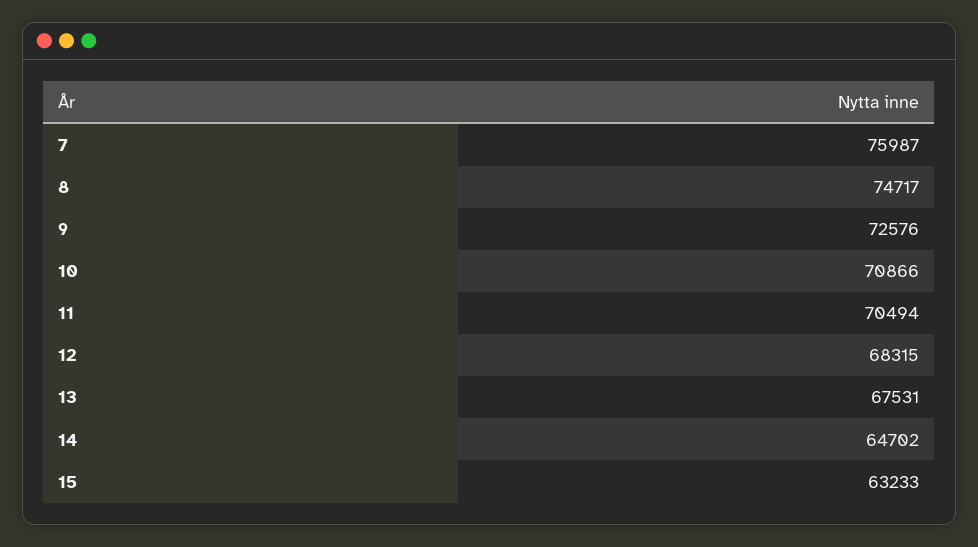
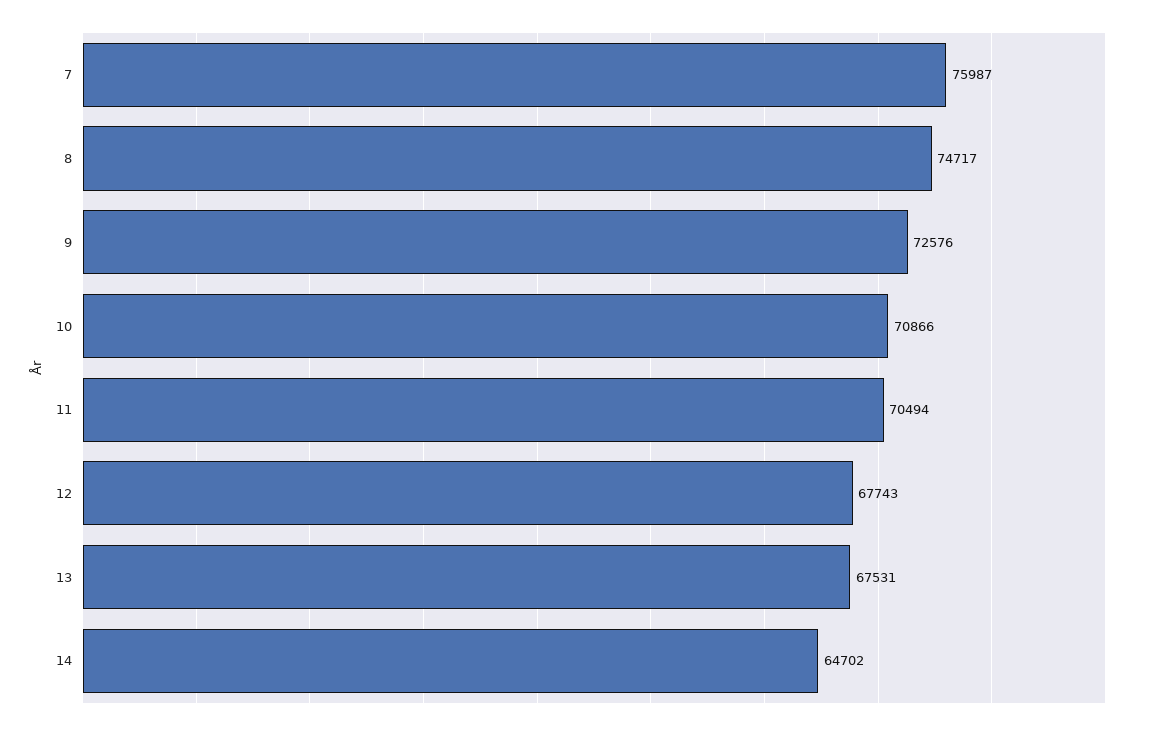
  {
    "7": 75987,
    "8": 74717,
    "9": 72576,
    "10": 70866,
    "11": 70494,
-   "12": 68315,
+   "12": 67743,
    "13": 67531,
-   "14": 64702,
+   "14": 64702
-   "15": 63233
  }

